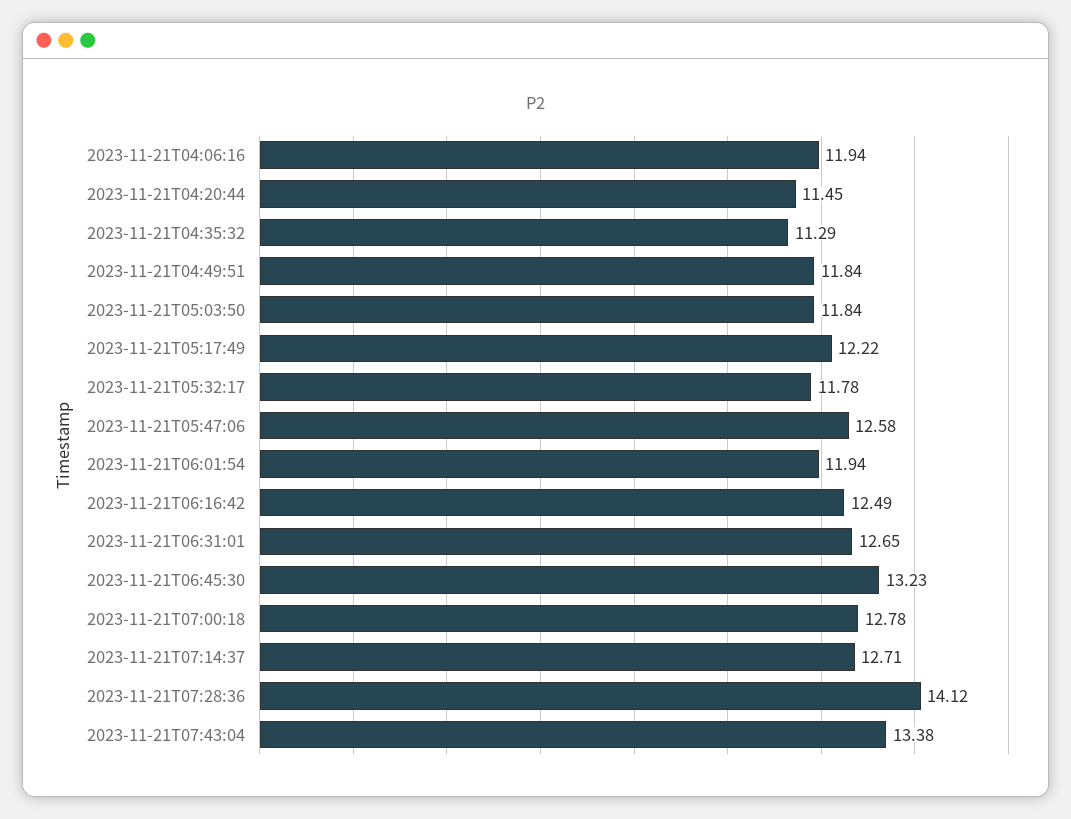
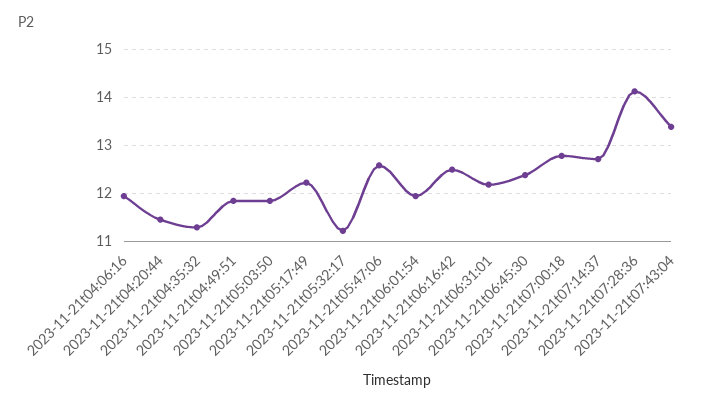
  {
    "2023-11-21T04:06:16": 11.94,
    "2023-11-21T04:20:44": 11.45,
    "2023-11-21T04:35:32": 11.29,
    "2023-11-21T04:49:51": 11.84,
    "2023-11-21T05:03:50": 11.84,
    "2023-11-21T05:17:49": 12.22,
-   "2023-11-21T05:32:17": 11.78,
+   "2023-11-21T05:32:17": 11.2,
    "2023-11-21T05:47:06": 12.58,
    "2023-11-21T06:01:54": 11.94,
    "2023-11-21T06:16:42": 12.49,
-   "2023-11-21T06:31:01": 12.65,
+   "2023-11-21T06:31:01": 12.2,
-   "2023-11-21T06:45:30": 13.23,
+   "2023-11-21T06:45:30": 12.4,
    "2023-11-21T07:00:18": 12.78,
    "2023-11-21T07:14:37": 12.71,
    "2023-11-21T07:28:36": 14.12,
    "2023-11-21T07:43:04": 13.38
  }

